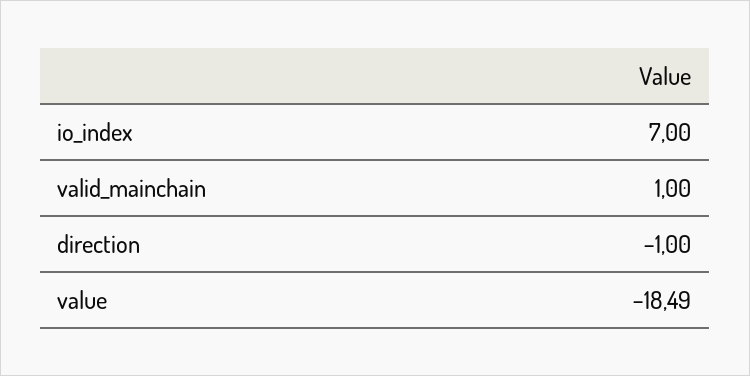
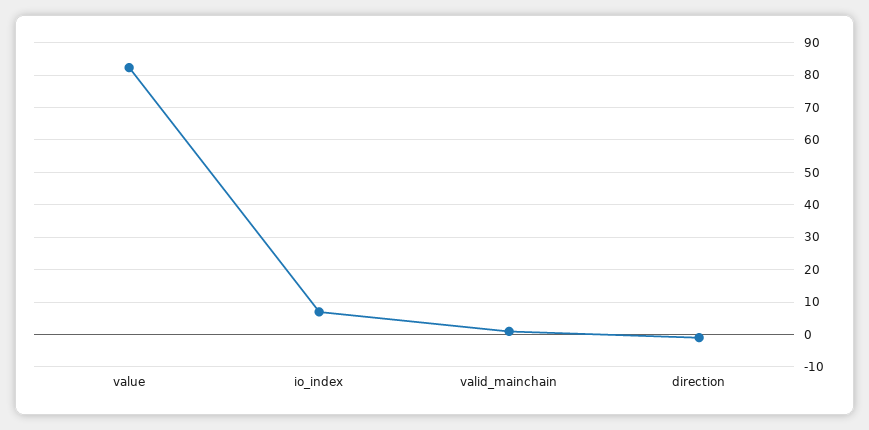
  {
    "io_index": 7,
    "valid_mainchain": 1,
    "direction": -1,
-   "value": -18.49
+   "value": 82
  }

